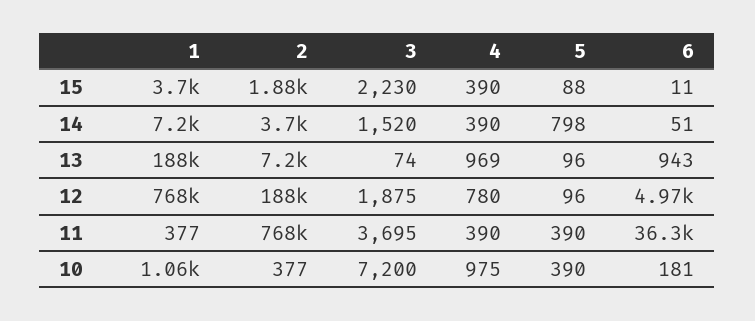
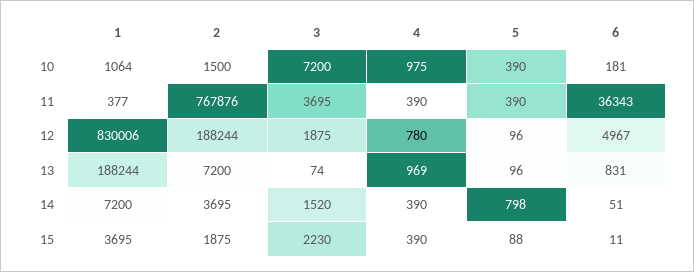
  {
    "1": {
      "15": 3695,
      "14": 7200,
      "13": 188244,
-     "12": 768000,
+     "12": 830006,
      "11": 377,
      "10": 1064
    },
    "2": {
      "15": 1875,
      "14": 3695,
      "13": 7200,
      "12": 188244,
      "11": 767876,
-     "10": 377
+     "10": 1500
    },
    "3": {
      "15": 2230,
      "14": 1520,
      "13": 74,
      "12": 1875,
      "11": 3695,
      "10": 7200
    },
    "4": {
      "15": 390,
      "14": 390,
      "13": 969,
      "12": 780,
      "11": 390,
      "10": 975
    },
    "5": {
      "15": 88,
      "14": 798,
      "13": 96,
      "12": 96,
      "11": 390,
      "10": 390
    },
    "6": {
      "15": 11,
      "14": 51,
-     "13": 943,
+     "13": 831,
      "12": 4967,
      "11": 36343,
      "10": 181
    }
  }

